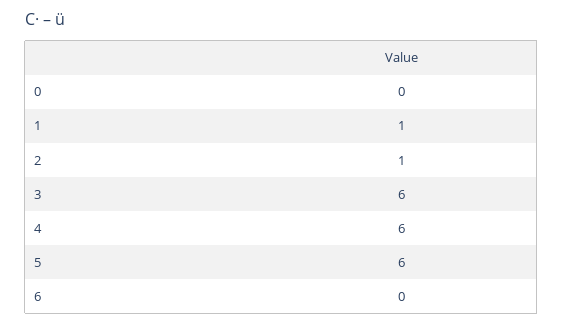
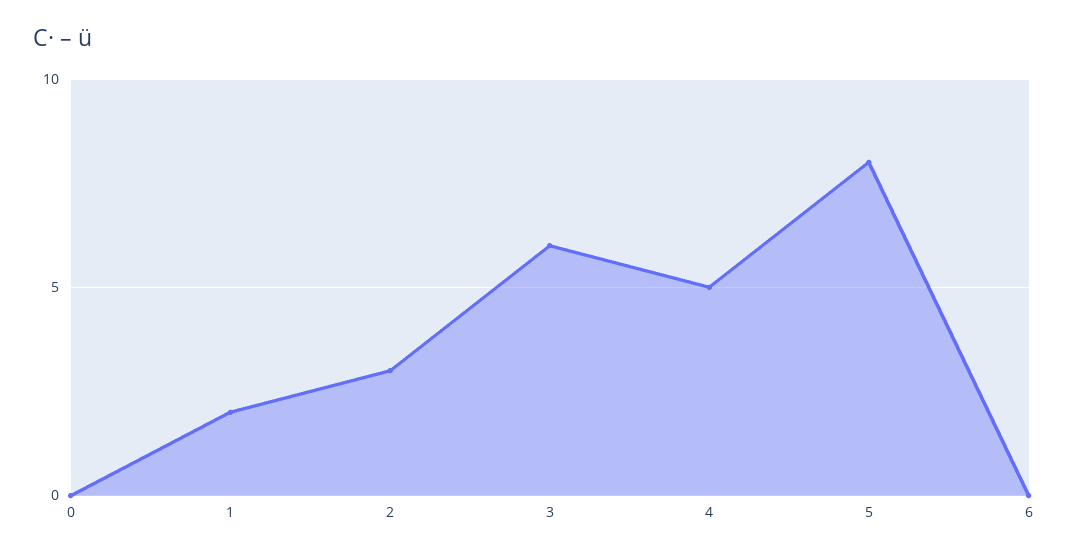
  {
    "0": 0,
-   "1": 1,
+   "1": 2,
-   "2": 1,
+   "2": 3,
    "3": 6,
-   "4": 6,
+   "4": 5,
-   "5": 6,
+   "5": 8,
    "6": 0
  }

